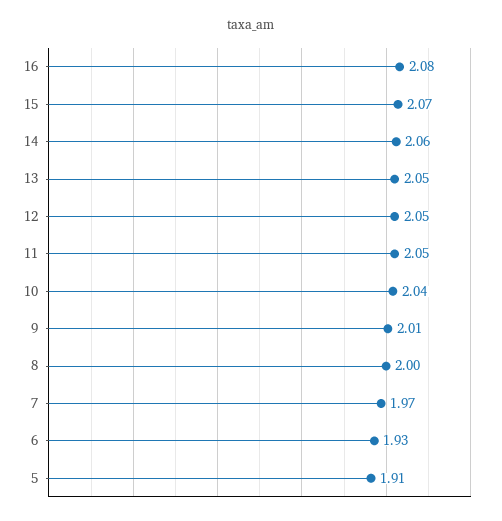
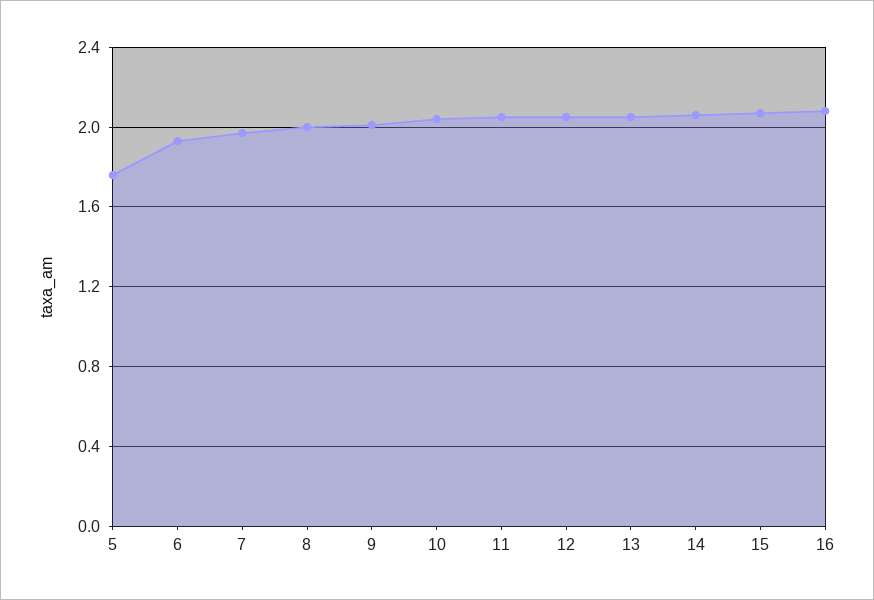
  {
    "16": 2.08,
    "15": 2.07,
    "14": 2.06,
    "13": 2.05,
    "12": 2.05,
    "11": 2.05,
    "10": 2.04,
    "9": 2.01,
    "8": 2,
    "7": 1.97,
    "6": 1.93,
-   "5": 1.91
+   "5": 1.75
  }

